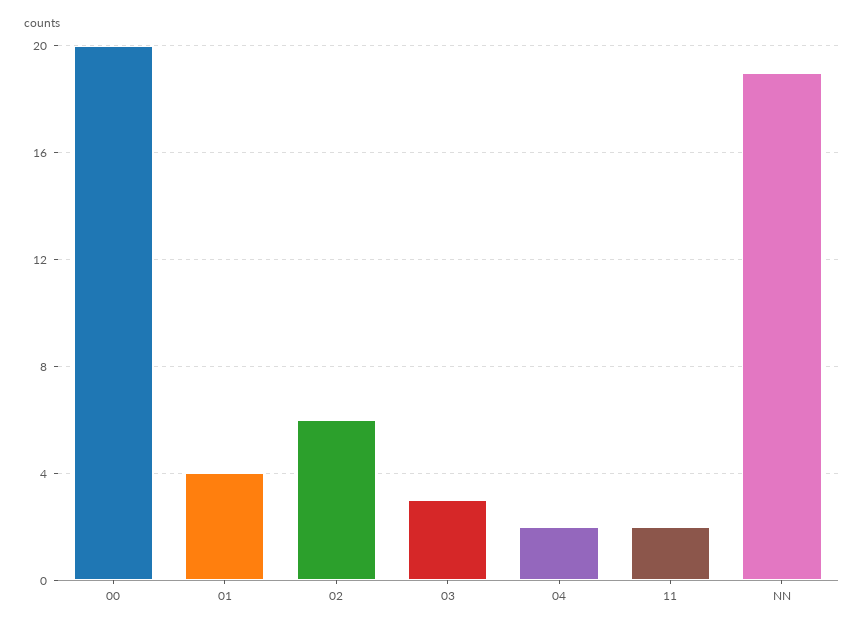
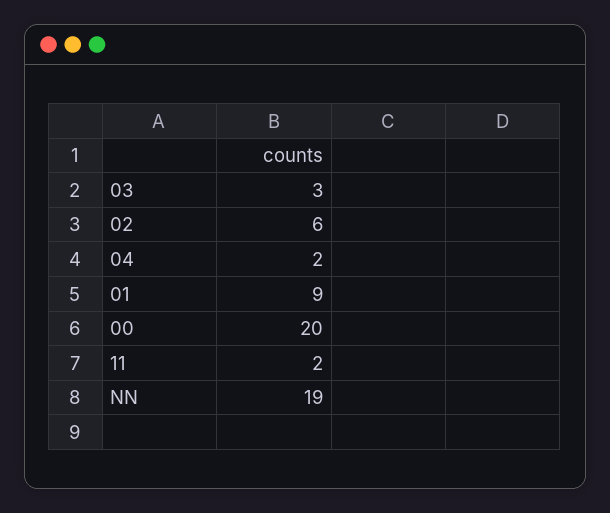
  {
    "00": 20,
-   "01": 4,
+   "01": 9,
    "02": 6,
    "03": 3,
    "04": 2,
    "11": 2,
    "NN": 19
  }

